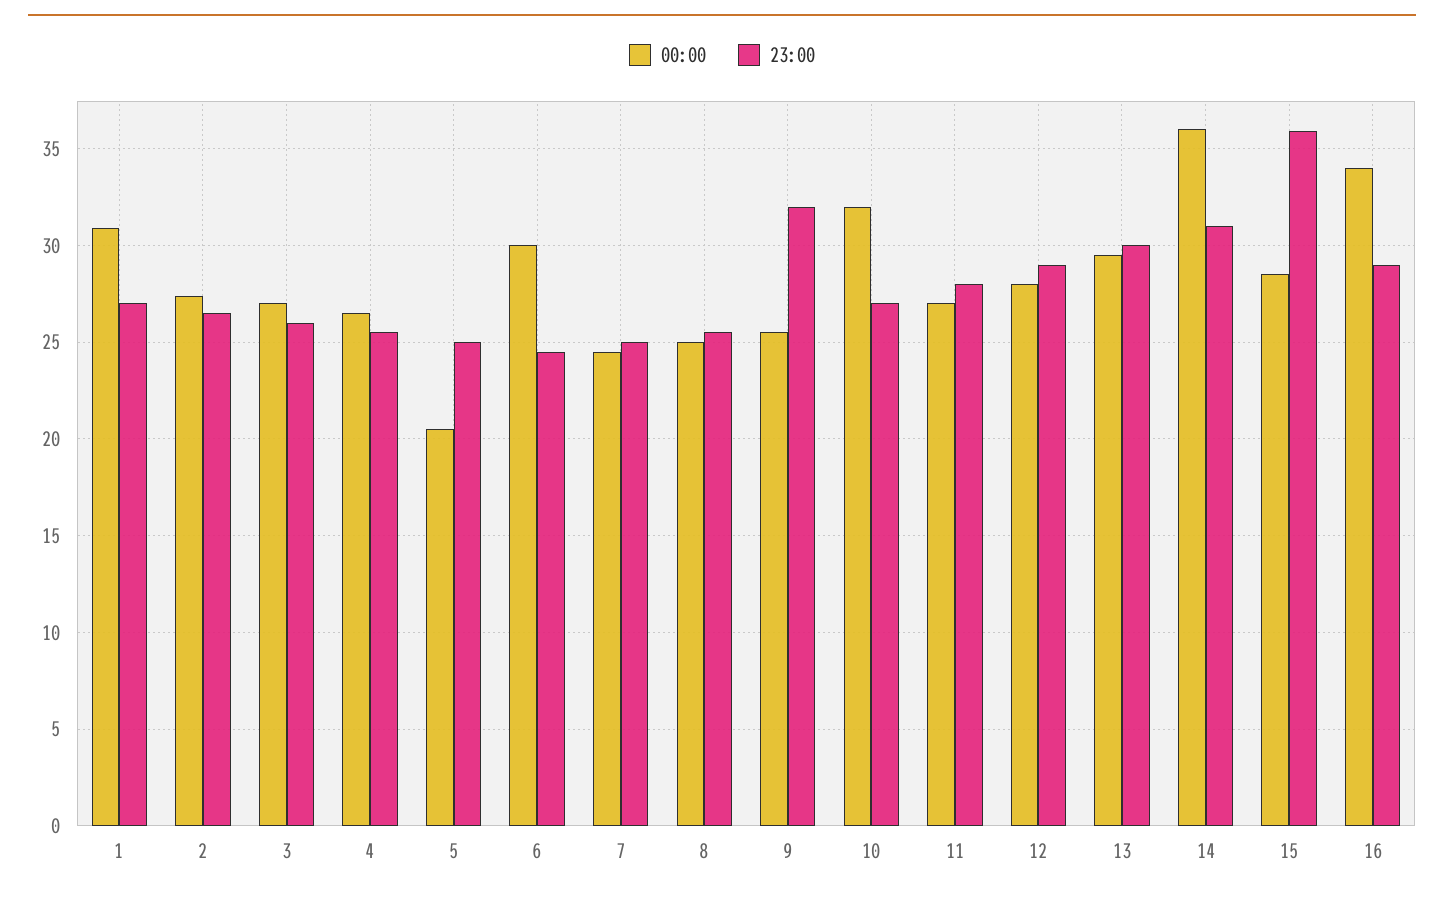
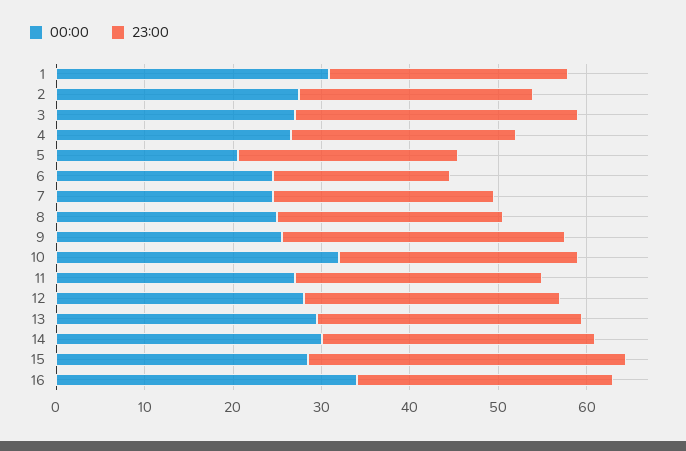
  {
    "00:00": {
      "1": 31,
      "2": 27.5,
      "3": 27,
      "4": 26.5,
      "5": 20.5,
-     "6": 30,
+     "6": 24,
      "7": 24.5,
      "8": 25,
      "9": 25.5,
      "10": 32,
      "11": 27,
      "12": 28,
      "13": 29.5,
-     "14": 36,
+     "14": 30,
      "15": 28.5,
      "16": 34
    },
    "23:00": {
      "1": 27,
      "2": 26.5,
-     "3": 26,
+     "3": 32,
      "4": 25.5,
      "5": 25,
-     "6": 24.5,
+     "6": 20,
      "7": 25,
      "8": 25.5,
      "9": 32,
      "10": 27,
      "11": 28,
      "12": 29,
      "13": 30,
      "14": 31,
      "15": 36,
      "16": 29
    }
  }

